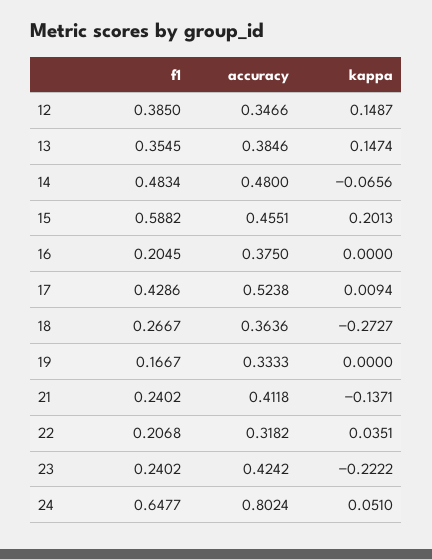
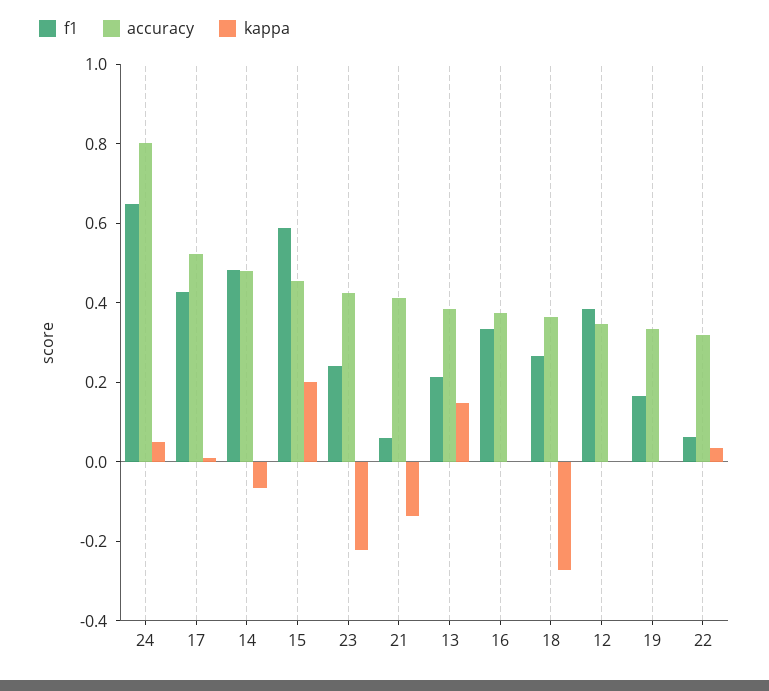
  {
    "f1": {
      "12": 0.385,
-     "13": 0.3545,
+     "13": 0.2,
      "14": 0.4834,
      "15": 0.5882,
-     "16": 0.2045,
+     "16": 0.35,
      "17": 0.4286,
      "18": 0.2667,
      "19": 0.1667,
-     "21": 0.2402,
+     "21": 0.05,
-     "22": 0.2068,
+     "22": 0.05,
      "23": 0.2402,
      "24": 0.6477
    },
    "accuracy": {
      "12": 0.3466,
      "13": 0.3846,
      "14": 0.48,
      "15": 0.4551,
      "16": 0.375,
      "17": 0.5238,
      "18": 0.3636,
      "19": 0.3333,
      "21": 0.4118,
      "22": 0.3182,
      "23": 0.4242,
      "24": 0.8024
    },
    "kappa": {
-     "12": 0.1487,
+     "12": 0,
      "13": 0.1474,
      "14": -0.0656,
      "15": 0.2013,
      "16": 0,
      "17": 0.0094,
      "18": -0.2727,
      "19": 0,
      "21": -0.1371,
      "22": 0.0351,
      "23": -0.2222,
      "24": 0.051
    }
  }

